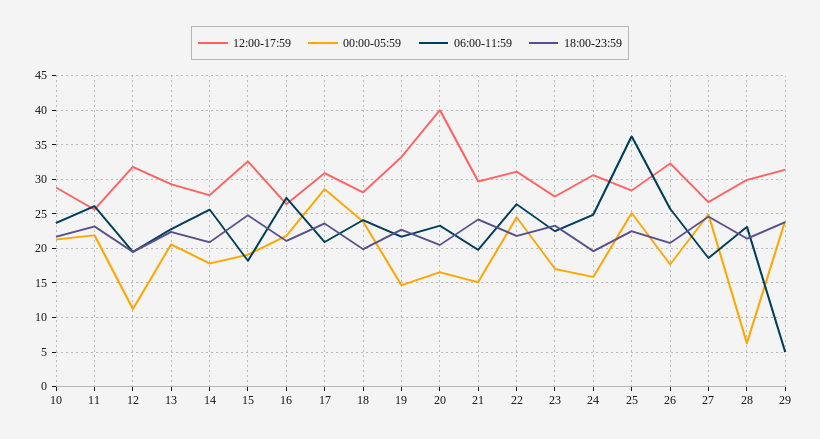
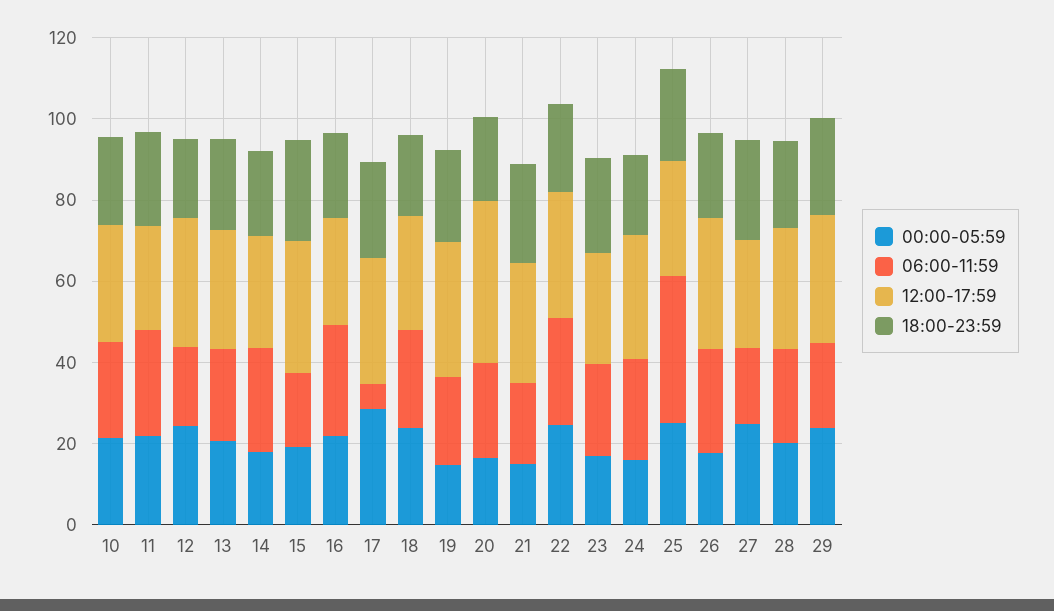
  {
    "12:00-17:59": {
      "10": 29,
      "11": 26,
      "12": 32,
      "13": 29,
      "14": 28,
      "15": 33,
      "16": 26,
      "17": 31,
      "18": 28,
      "19": 33,
      "20": 40,
      "21": 30,
      "22": 31,
      "23": 28,
      "24": 31,
      "25": 28,
      "26": 32,
      "27": 27,
      "28": 30,
      "29": 31
    },
    "00:00-05:59": {
      "10": 21,
      "11": 22,
-     "12": 11,
+     "12": 25,
      "13": 21,
      "14": 18,
      "15": 19,
      "16": 22,
      "17": 29,
      "18": 24,
      "19": 15,
      "20": 17,
      "21": 15,
      "22": 24,
      "23": 17,
      "24": 16,
      "25": 25,
      "26": 18,
      "27": 25,
-     "28": 6,
+     "28": 20,
      "29": 24
    },
    "06:00-11:59": {
      "10": 24,
      "11": 26,
      "12": 20,
      "13": 23,
      "14": 26,
      "15": 18,
      "16": 27,
-     "17": 21,
+     "17": 5,
      "18": 24,
      "19": 22,
      "20": 23,
      "21": 20,
      "22": 26,
      "23": 23,
      "24": 25,
      "25": 36,
      "26": 26,
      "27": 19,
      "28": 23,
-     "29": 5
+     "29": 20
    },
    "18:00-23:59": {
      "10": 22,
      "11": 23,
      "12": 20,
      "13": 22,
      "14": 21,
      "15": 25,
      "16": 21,
      "17": 24,
      "18": 20,
      "19": 23,
      "20": 21,
      "21": 24,
      "22": 22,
      "23": 23,
      "24": 20,
      "25": 23,
      "26": 21,
      "27": 25,
      "28": 21,
      "29": 24
    }
  }

